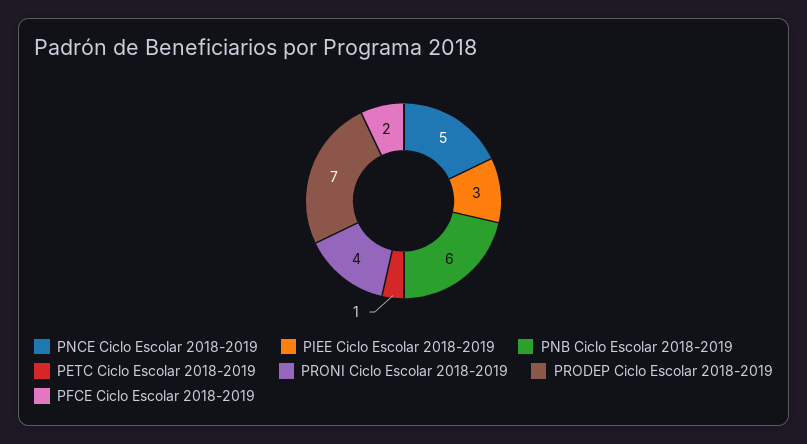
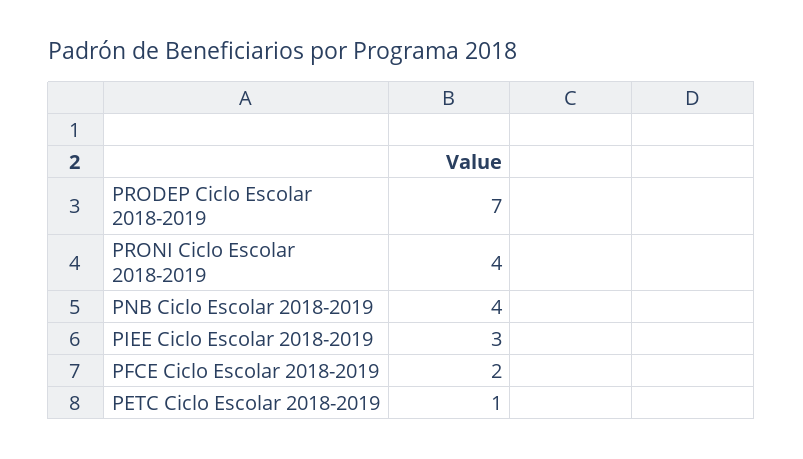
  {
-   "PNCE Ciclo Escolar 2018-2019": 5,
    "PIEE Ciclo Escolar 2018-2019": 3,
-   "PNB Ciclo Escolar 2018-2019": 6,
+   "PNB Ciclo Escolar 2018-2019": 4,
    "PETC Ciclo Escolar 2018-2019": 1,
    "PRONI Ciclo Escolar 2018-2019": 4,
    "PRODEP Ciclo Escolar 2018-2019": 7,
    "PFCE Ciclo Escolar 2018-2019": 2
  }

